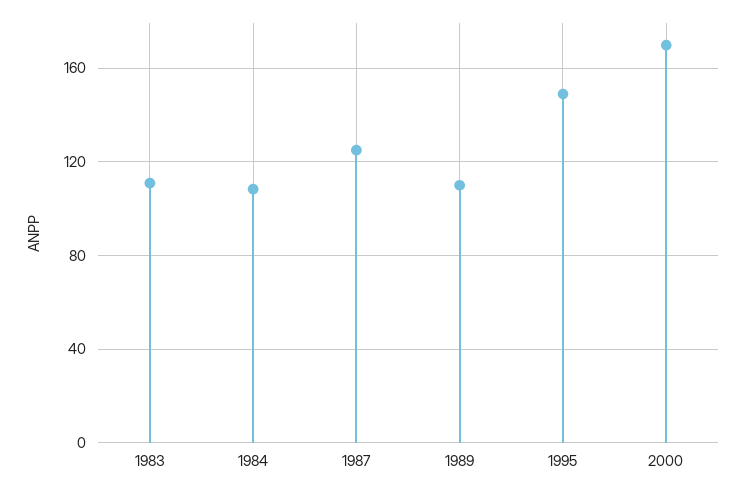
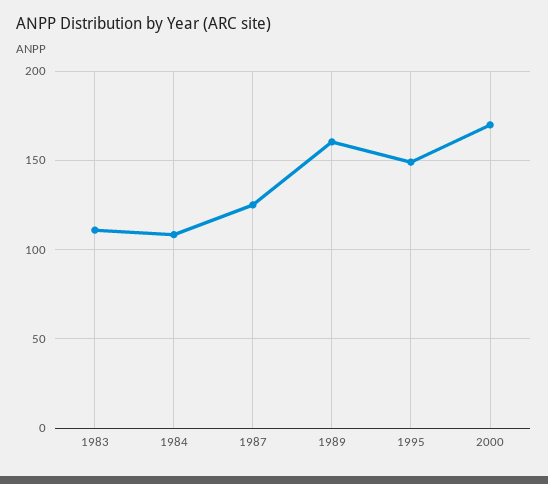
  {
    "1983": 110,
    "1984": 110,
    "1987": 125,
-   "1989": 110,
+   "1989": 160,
    "1995": 150,
    "2000": 170
  }

